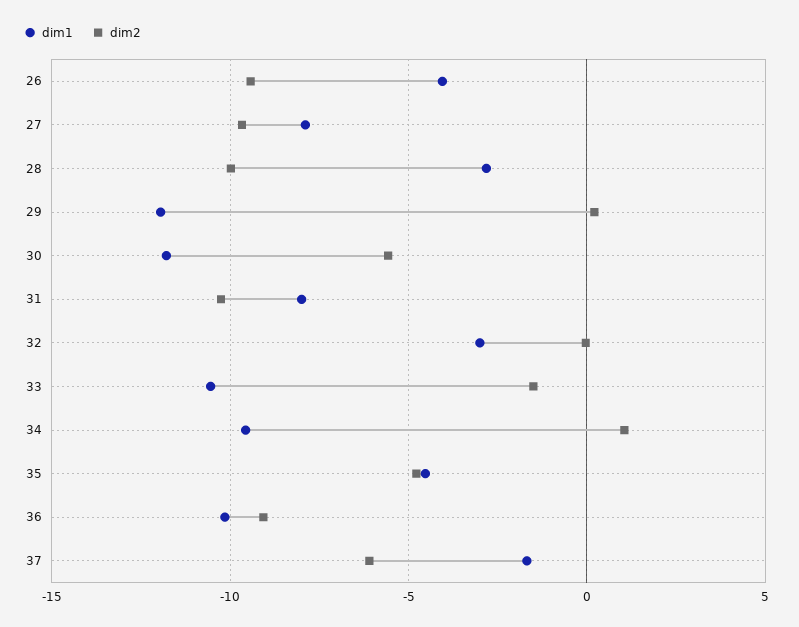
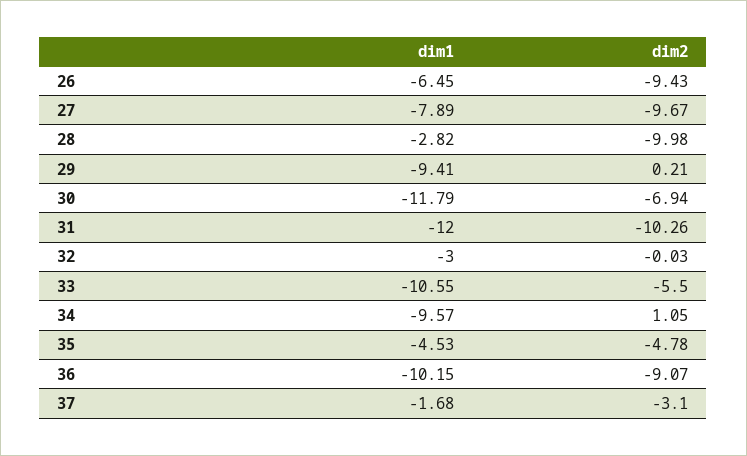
  {
    "dim1": {
-     "26": -4,
+     "26": -6.45,
      "27": -7.89,
      "28": -2.82,
-     "29": -12,
+     "29": -9.41,
      "30": -11.79,
-     "31": -8,
+     "31": -12,
      "32": -3,
      "33": -10.55,
      "34": -9.57,
      "35": -4.53,
      "36": -10.15,
      "37": -1.68
    },
    "dim2": {
      "26": -9.43,
      "27": -9.67,
      "28": -9.98,
      "29": 0.21,
-     "30": -5.5,
+     "30": -6.94,
      "31": -10.26,
      "32": -0.03,
-     "33": -1.5,
+     "33": -5.5,
      "34": 1.05,
      "35": -4.78,
      "36": -9.07,
-     "37": -6
+     "37": -3.1
    }
  }

